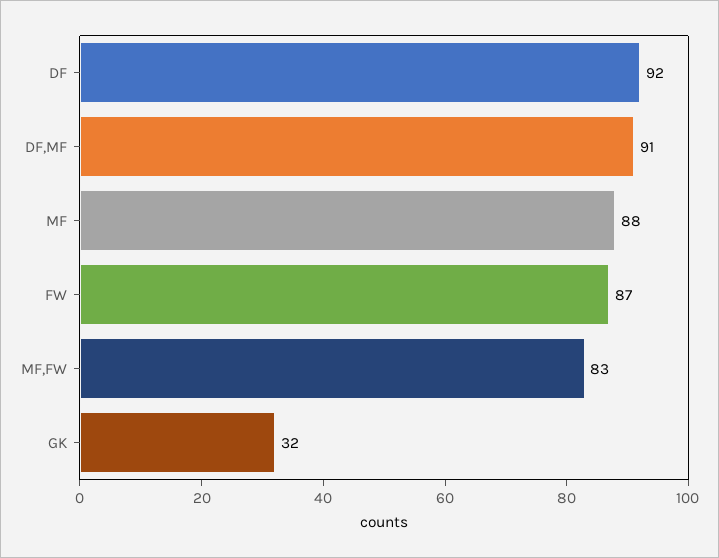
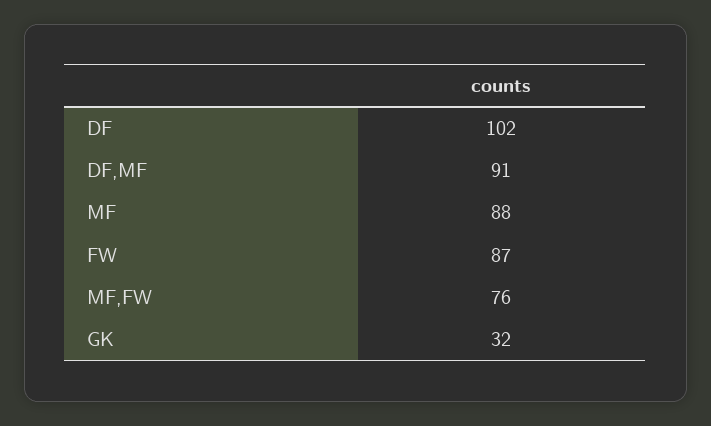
  {
-   "DF": 92,
+   "DF": 102,
    "DF,MF": 91,
    "MF": 88,
    "FW": 87,
-   "MF,FW": 83,
+   "MF,FW": 76,
    "GK": 32
  }

